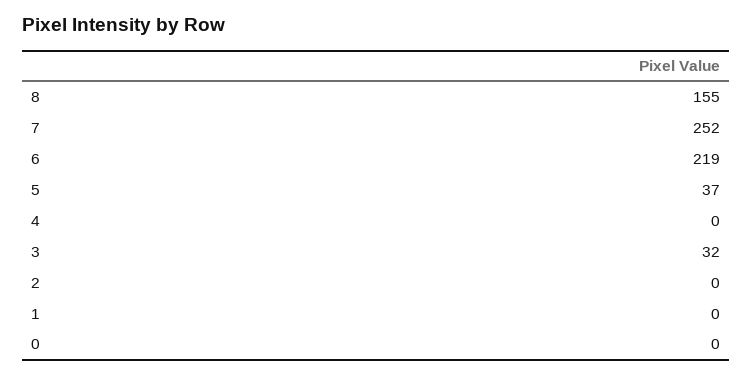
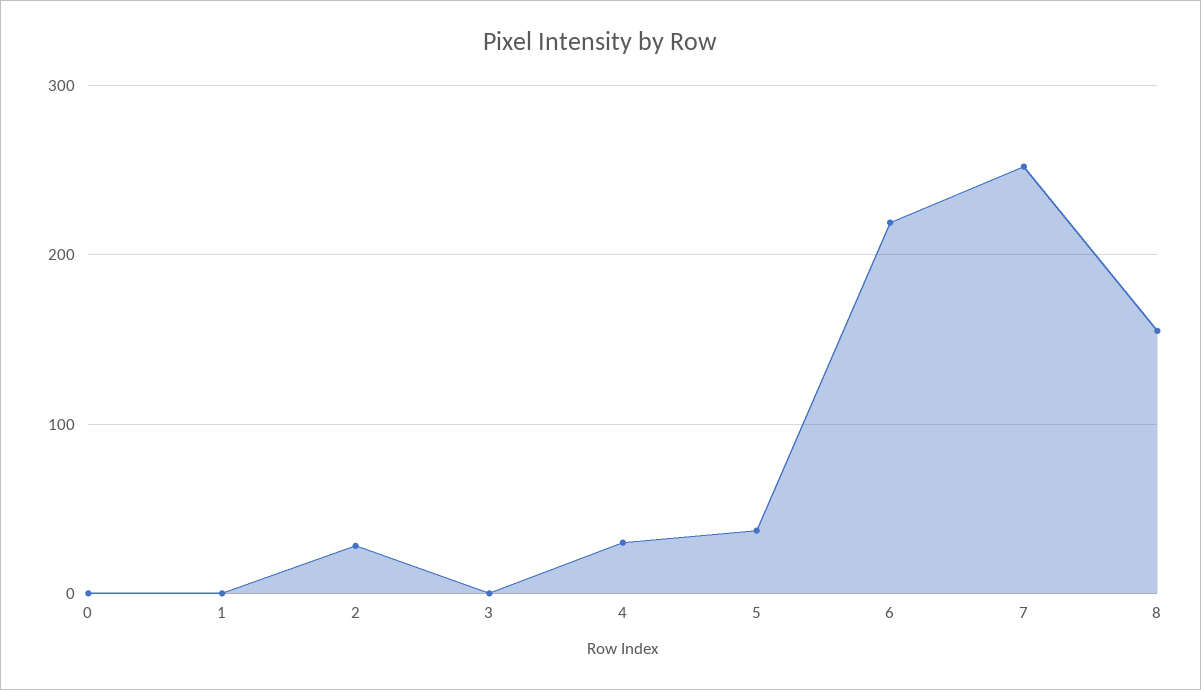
  {
    "8": 155,
    "7": 252,
    "6": 219,
    "5": 37,
-   "4": 0,
+   "4": 30,
-   "3": 32,
+   "3": 0,
-   "2": 0,
+   "2": 30,
    "1": 0,
    "0": 0
  }

